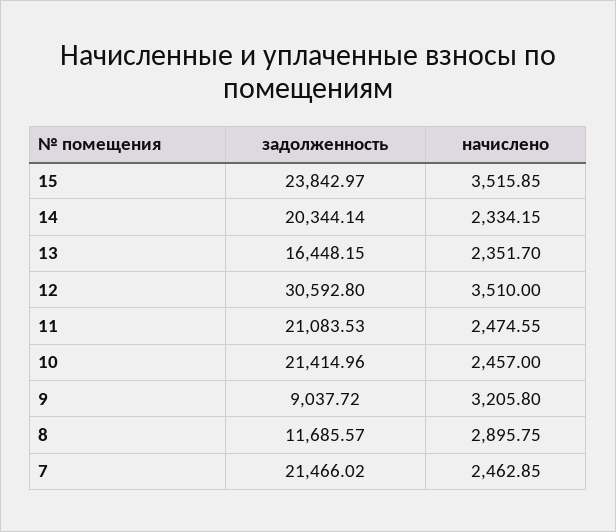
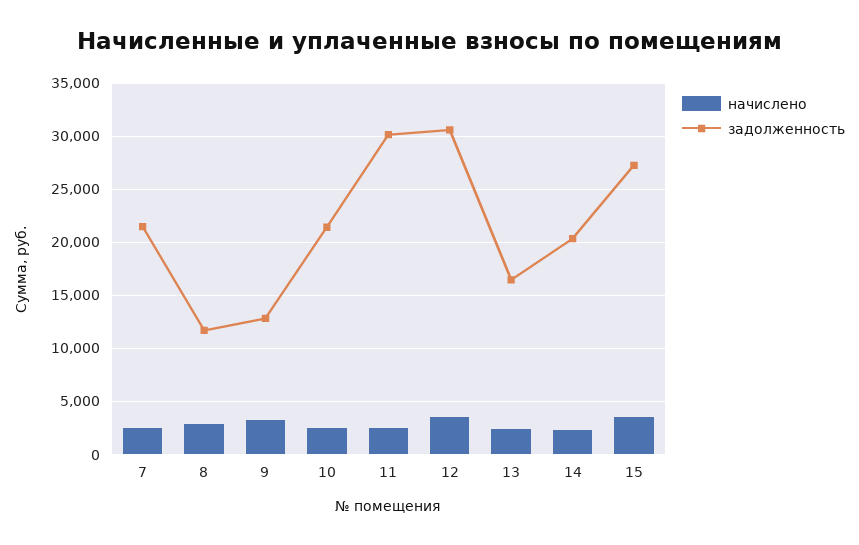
  {
    "задолженность": {
-     "15": 23842.97,
+     "15": 27000,
      "14": 20344.14,
      "13": 16448.15,
      "12": 30592.8,
-     "11": 21083.53,
+     "11": 30000,
      "10": 21414.96,
-     "9": 9037.72,
+     "9": 13000,
      "8": 11685.57,
      "7": 21466.02
    },
    "начислено": {
      "15": 3515.85,
      "14": 2334.15,
      "13": 2351.7,
      "12": 3510,
      "11": 2474.55,
      "10": 2457,
      "9": 3205.8,
      "8": 2895.75,
      "7": 2462.85
    }
  }

